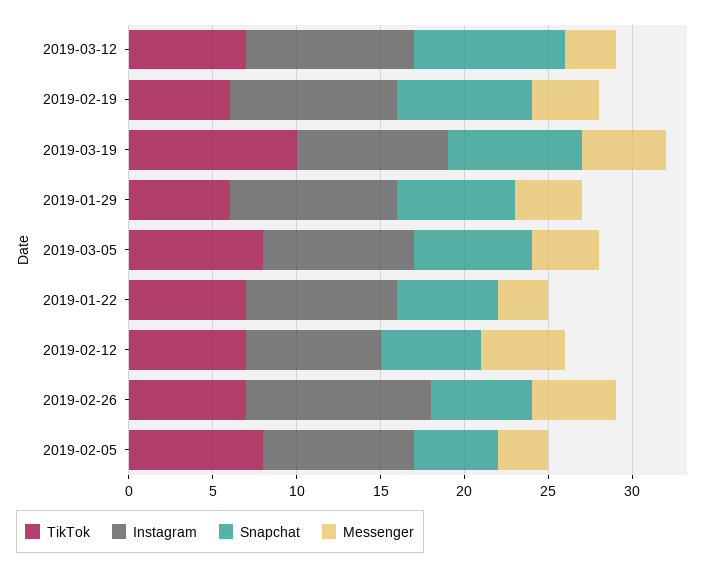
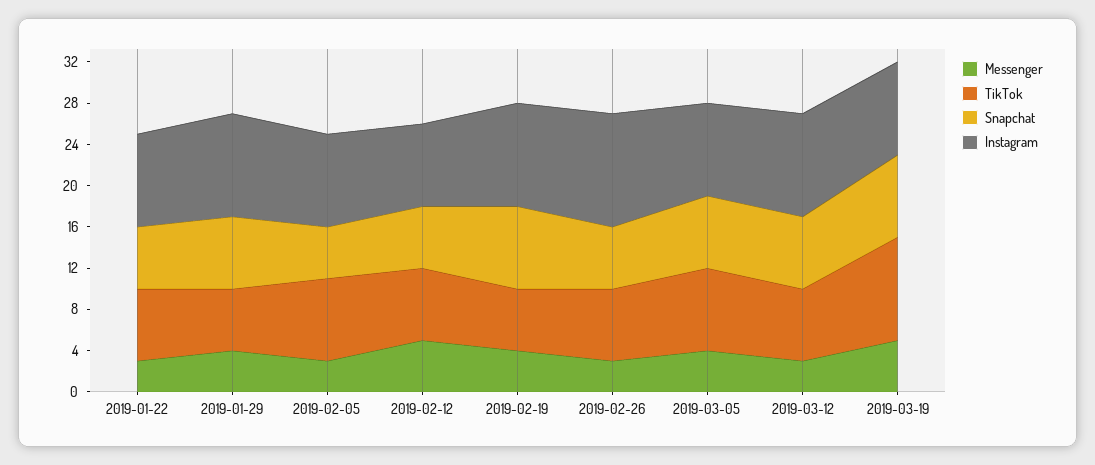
  {
    "TikTok": {
      "2019-03-12": 7,
      "2019-02-19": 6,
      "2019-03-19": 10,
      "2019-01-29": 6,
      "2019-03-05": 8,
      "2019-01-22": 7,
      "2019-02-12": 7,
      "2019-02-26": 7,
      "2019-02-05": 8
    },
    "Instagram": {
      "2019-03-12": 10,
      "2019-02-19": 10,
      "2019-03-19": 9,
      "2019-01-29": 10,
      "2019-03-05": 9,
      "2019-01-22": 9,
      "2019-02-12": 8,
      "2019-02-26": 11,
      "2019-02-05": 9
    },
    "Snapchat": {
-     "2019-03-12": 9,
+     "2019-03-12": 7,
      "2019-02-19": 8,
      "2019-03-19": 8,
      "2019-01-29": 7,
      "2019-03-05": 7,
      "2019-01-22": 6,
      "2019-02-12": 6,
      "2019-02-26": 6,
      "2019-02-05": 5
    },
    "Messenger": {
      "2019-03-12": 3,
      "2019-02-19": 4,
      "2019-03-19": 5,
      "2019-01-29": 4,
      "2019-03-05": 4,
      "2019-01-22": 3,
      "2019-02-12": 5,
-     "2019-02-26": 5,
+     "2019-02-26": 3,
      "2019-02-05": 3
    }
  }

